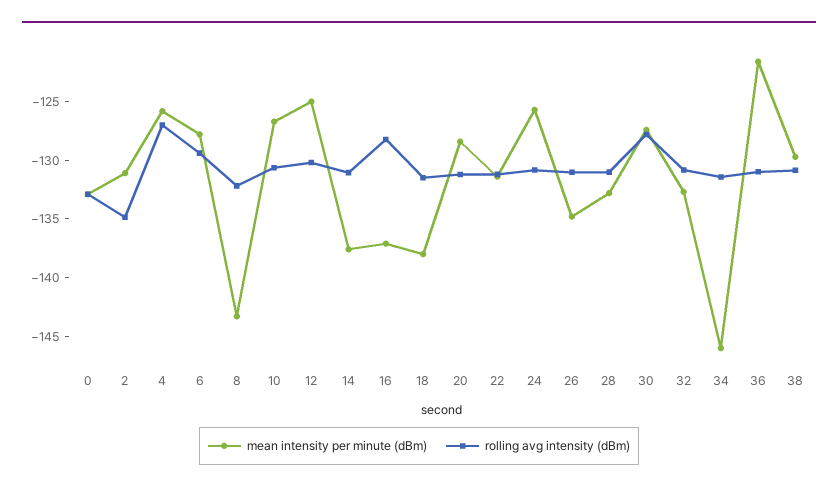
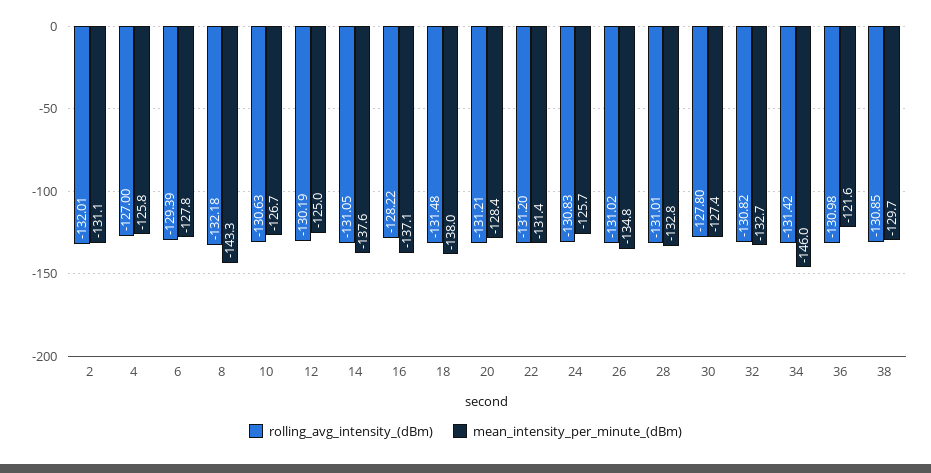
  {
    "mean intensity per minute (dBm)": {
-     "0": -133,
      "2": -131.1,
      "4": -125.8,
      "6": -127.8,
      "8": -143.3,
      "10": -126.7,
      "12": -125,
      "14": -137.6,
      "16": -137.1,
      "18": -138,
      "20": -128.4,
      "22": -131.4,
      "24": -125.7,
      "26": -134.8,
      "28": -132.8,
      "30": -127.4,
      "32": -132.7,
      "34": -146,
      "36": -121.6,
      "38": -129.7
    },
    "rolling avg intensity (dBm)": {
-     "0": -133,
-     "2": -135,
+     "2": -132.01,
      "4": -127,
      "6": -129.39,
      "8": -132.18,
      "10": -130.63,
      "12": -130.19,
      "14": -131.05,
      "16": -128.22,
      "18": -131.48,
      "20": -131.21,
      "22": -131.2,
      "24": -130.83,
      "26": -131.02,
      "28": -131.01,
      "30": -127.8,
      "32": -130.82,
      "34": -131.42,
      "36": -130.98,
      "38": -130.85
    }
  }

